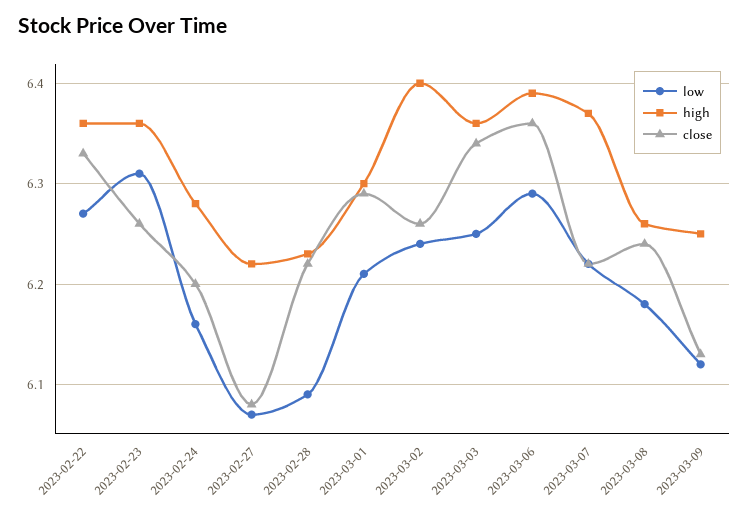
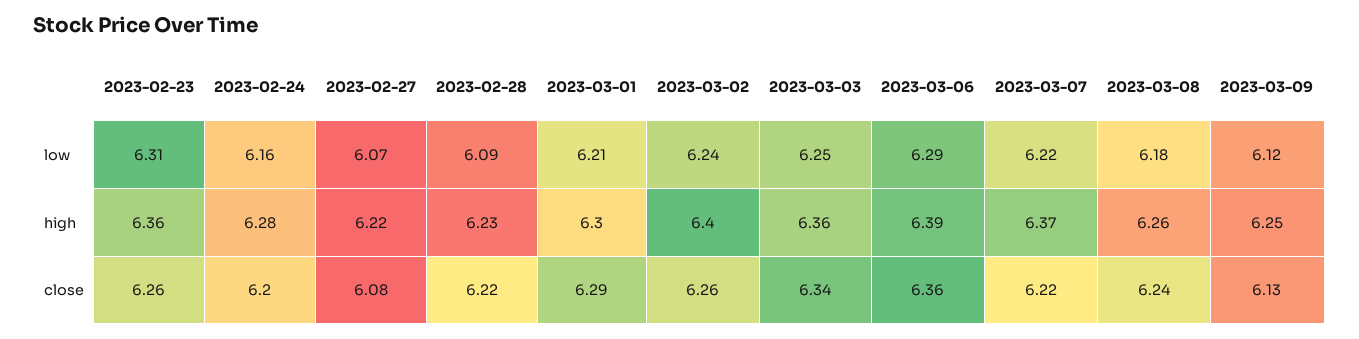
  {
    "low": {
-     "2023-02-22": 6.27,
      "2023-02-23": 6.31,
      "2023-02-24": 6.16,
      "2023-02-27": 6.07,
      "2023-02-28": 6.09,
      "2023-03-01": 6.21,
      "2023-03-02": 6.24,
      "2023-03-03": 6.25,
      "2023-03-06": 6.29,
      "2023-03-07": 6.22,
      "2023-03-08": 6.18,
      "2023-03-09": 6.12
    },
    "high": {
-     "2023-02-22": 6.36,
      "2023-02-23": 6.36,
      "2023-02-24": 6.28,
      "2023-02-27": 6.22,
      "2023-02-28": 6.23,
      "2023-03-01": 6.3,
      "2023-03-02": 6.4,
      "2023-03-03": 6.36,
      "2023-03-06": 6.39,
      "2023-03-07": 6.37,
      "2023-03-08": 6.26,
      "2023-03-09": 6.25
    },
    "close": {
-     "2023-02-22": 6.33,
      "2023-02-23": 6.26,
      "2023-02-24": 6.2,
      "2023-02-27": 6.08,
      "2023-02-28": 6.22,
      "2023-03-01": 6.29,
      "2023-03-02": 6.26,
      "2023-03-03": 6.34,
      "2023-03-06": 6.36,
      "2023-03-07": 6.22,
      "2023-03-08": 6.24,
      "2023-03-09": 6.13
    }
  }

